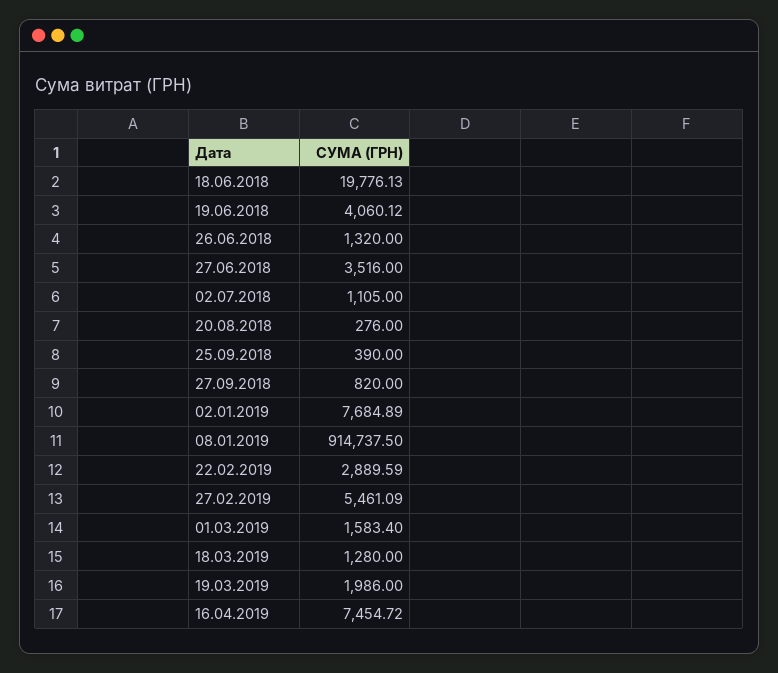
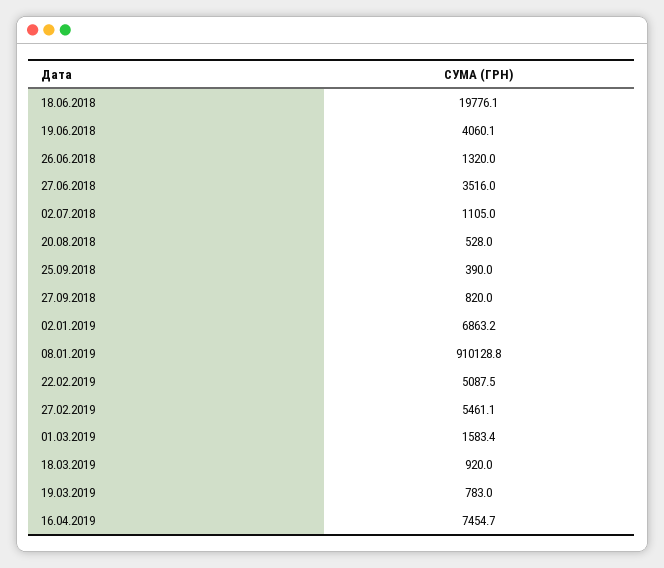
  {
    "18.06.2018": 19776.13,
    "19.06.2018": 4060.12,
    "26.06.2018": 1320,
    "27.06.2018": 3516,
    "02.07.2018": 1105,
-   "20.08.2018": 276,
+   "20.08.2018": 528,
    "25.09.2018": 390,
    "27.09.2018": 820,
-   "02.01.2019": 7684.89,
+   "02.01.2019": 6863.2,
-   "08.01.2019": 914737.5,
+   "08.01.2019": 910128.8,
-   "22.02.2019": 2889.59,
+   "22.02.2019": 5087.5,
    "27.02.2019": 5461.09,
    "01.03.2019": 1583.4,
-   "18.03.2019": 1280,
+   "18.03.2019": 920,
-   "19.03.2019": 1986,
+   "19.03.2019": 783,
    "16.04.2019": 7454.72
  }

